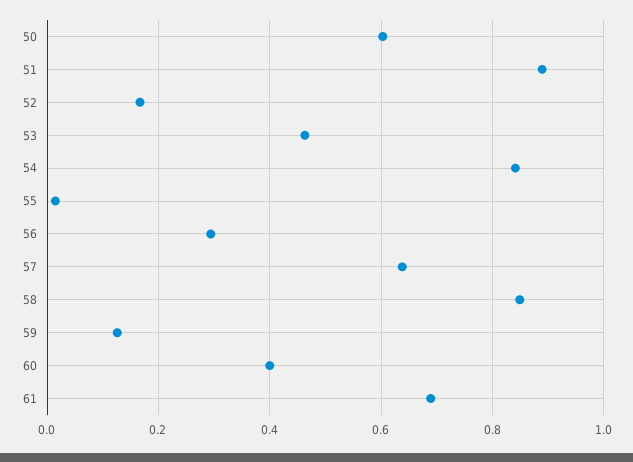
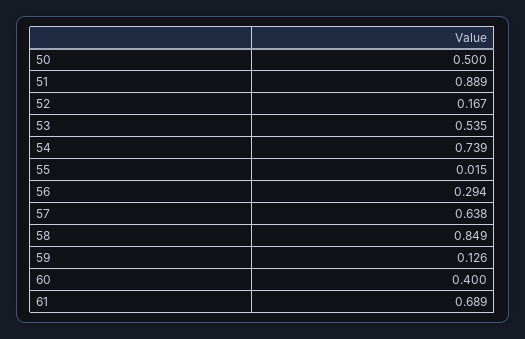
  {
-   "50": 0.6,
+   "50": 0.5,
    "51": 0.889,
    "52": 0.167,
-   "53": 0.46,
+   "53": 0.535,
-   "54": 0.84,
+   "54": 0.739,
    "55": 0.015,
    "56": 0.294,
    "57": 0.638,
    "58": 0.849,
    "59": 0.126,
    "60": 0.4,
    "61": 0.689
  }

